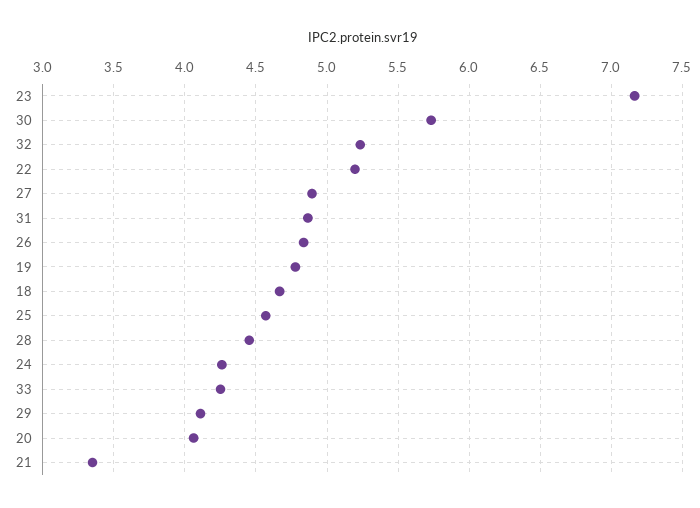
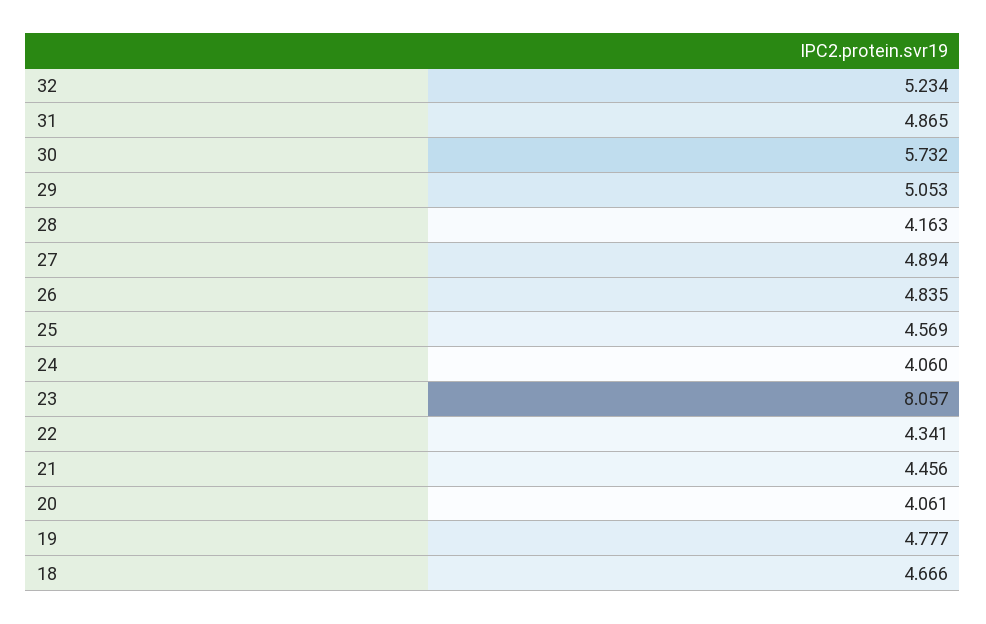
  {
-   "23": 7.15,
+   "23": 8.057,
    "30": 5.732,
    "32": 5.234,
-   "22": 5.2,
+   "22": 4.341,
    "27": 4.894,
    "31": 4.865,
    "26": 4.835,
    "19": 4.777,
    "18": 4.666,
    "25": 4.569,
-   "28": 4.45,
+   "28": 4.163,
-   "24": 4.25,
+   "24": 4.06,
-   "33": 4.25,
-   "29": 4.1,
+   "29": 5.053,
    "20": 4.061,
-   "21": 3.35
+   "21": 4.456
  }

